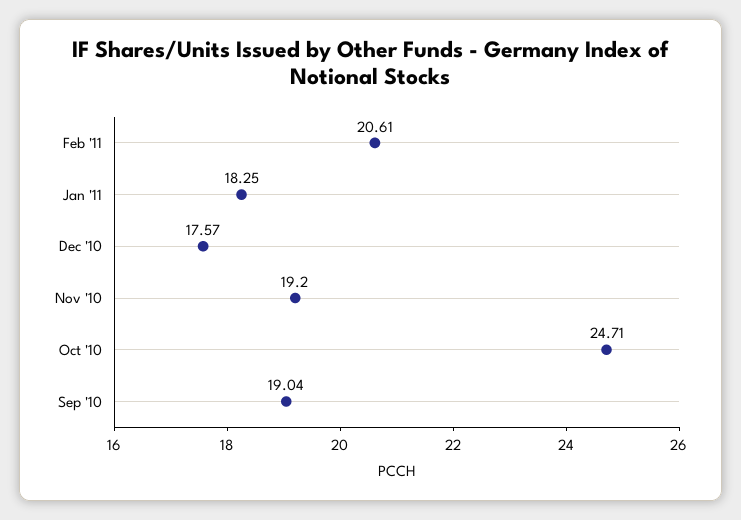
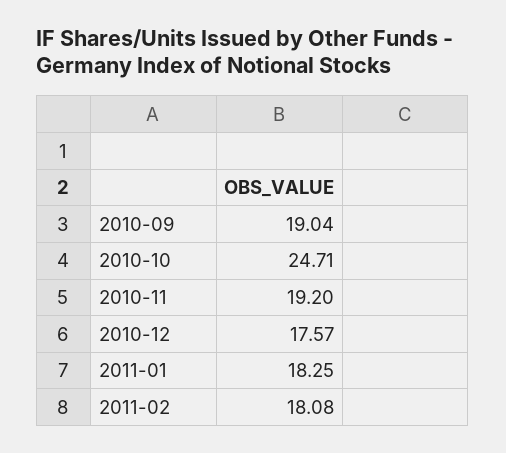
  {
-   "Feb '11": 20.61,
+   "Feb '11": 18.08,
    "Jan '11": 18.25,
    "Dec '10": 17.57,
    "Nov '10": 19.2,
    "Oct '10": 24.71,
    "Sep '10": 19.04
  }

